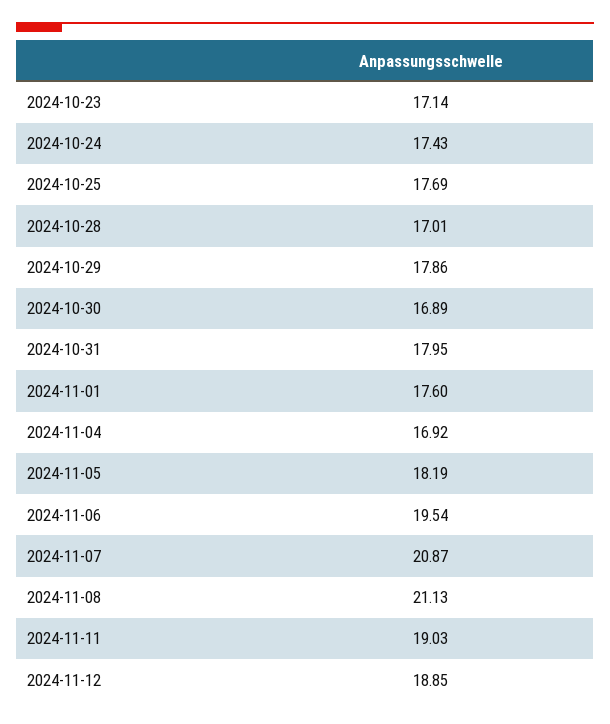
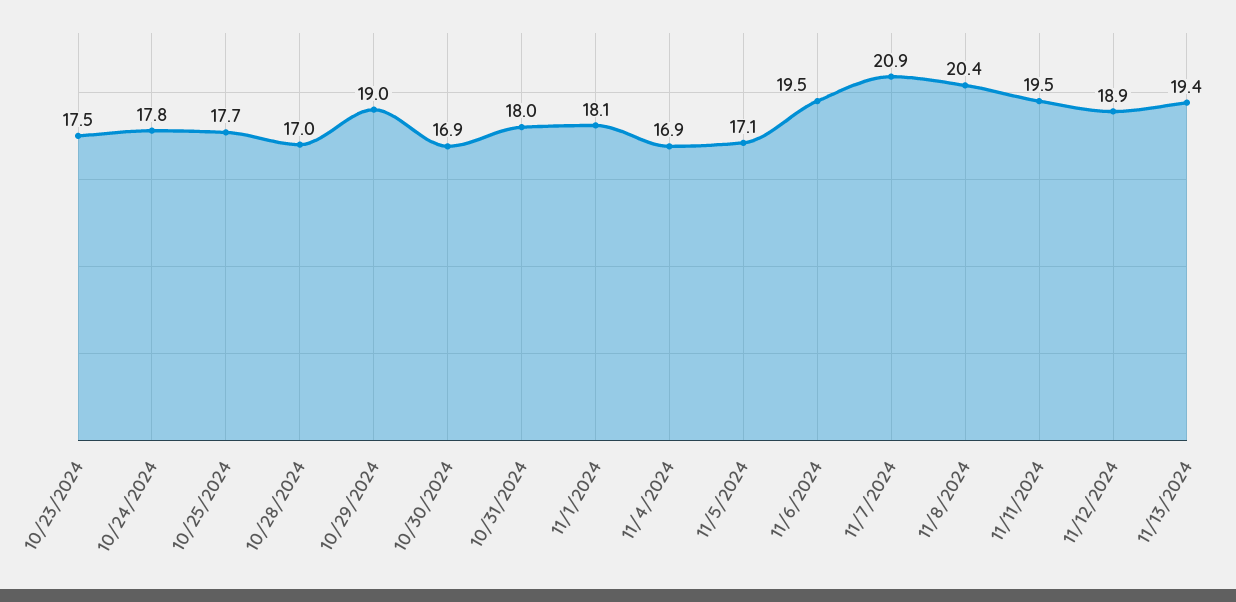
  {
-   "2024-10-23": 17.14,
+   "2024-10-23": 17.5,
-   "2024-10-24": 17.43,
+   "2024-10-24": 17.8,
    "2024-10-25": 17.69,
    "2024-10-28": 17.01,
-   "2024-10-29": 17.86,
+   "2024-10-29": 19,
    "2024-10-30": 16.89,
    "2024-10-31": 17.95,
-   "2024-11-01": 17.6,
+   "2024-11-01": 18.1,
    "2024-11-04": 16.92,
-   "2024-11-05": 18.19,
+   "2024-11-05": 17.1,
    "2024-11-06": 19.54,
    "2024-11-07": 20.87,
-   "2024-11-08": 21.13,
+   "2024-11-08": 20.4,
-   "2024-11-11": 19.03,
+   "2024-11-11": 19.5,
-   "2024-11-12": 18.85
+   "2024-11-12": 18.85,
+   "11/13/2024": 19.4
  }

